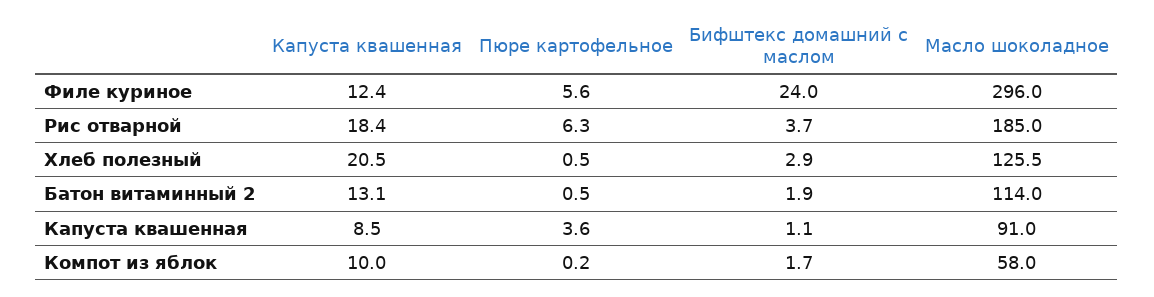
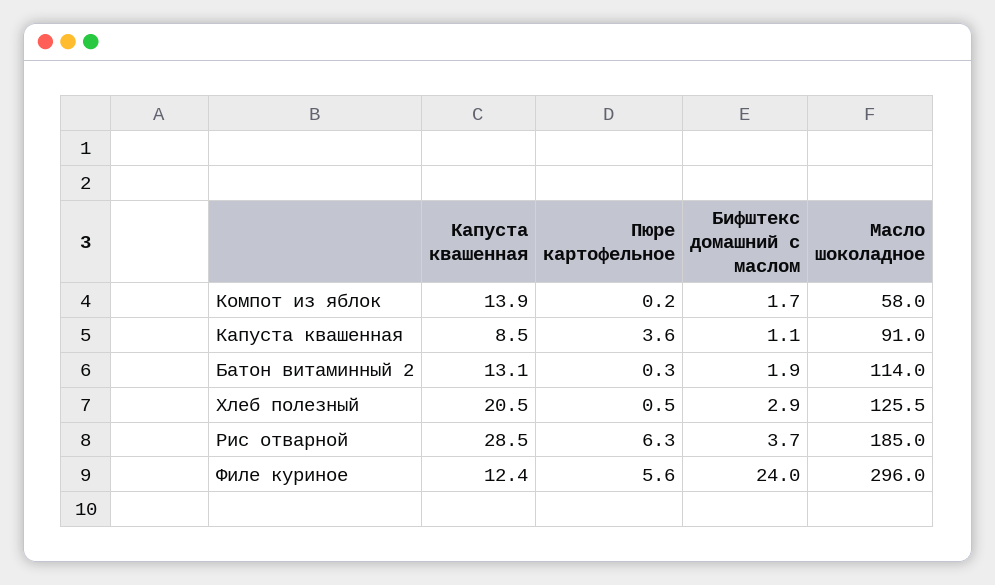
  {
    "Капуста квашенная": {
      "Филе куриное": 12.4,
-     "Рис отварной": 18.4,
+     "Рис отварной": 28.5,
      "Хлеб полезный": 20.5,
      "Батон витаминный 2": 13.1,
      "Капуста квашенная": 8.5,
-     "Компот из яблок": 10
+     "Компот из яблок": 13.9
    },
    "Пюре картофельное": {
      "Филе куриное": 5.6,
      "Рис отварной": 6.3,
      "Хлеб полезный": 0.5,
-     "Батон витаминный 2": 0.5,
+     "Батон витаминный 2": 0.3,
      "Капуста квашенная": 3.6,
      "Компот из яблок": 0.2
    },
    "Бифштекс домашний с маслом": {
      "Филе куриное": 24,
      "Рис отварной": 3.7,
      "Хлеб полезный": 2.9,
      "Батон витаминный 2": 1.9,
      "Капуста квашенная": 1.1,
      "Компот из яблок": 1.7
    },
    "Масло шоколадное": {
      "Филе куриное": 296,
      "Рис отварной": 185,
      "Хлеб полезный": 125.5,
      "Батон витаминный 2": 114,
      "Капуста квашенная": 91,
      "Компот из яблок": 58
    }
  }

